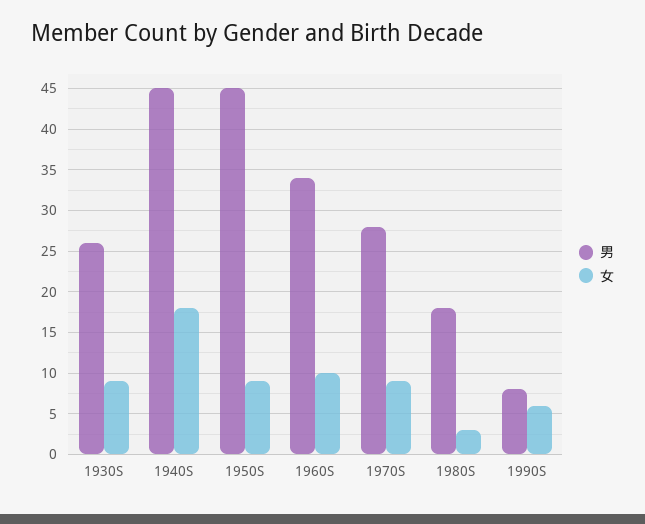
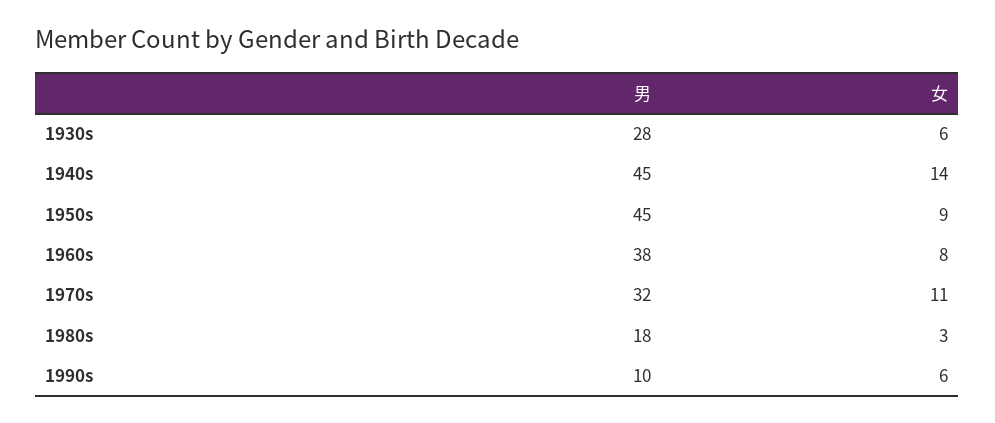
  {
    "男": {
-     "1930S": 26,
+     "1930S": 28,
      "1940S": 45,
      "1950S": 45,
-     "1960S": 34,
+     "1960S": 38,
-     "1970S": 28,
+     "1970S": 32,
      "1980S": 18,
-     "1990S": 8
+     "1990S": 10
    },
    "女": {
-     "1930S": 9,
+     "1930S": 6,
-     "1940S": 18,
+     "1940S": 14,
      "1950S": 9,
-     "1960S": 10,
+     "1960S": 8,
-     "1970S": 9,
+     "1970S": 11,
      "1980S": 3,
      "1990S": 6
    }
  }

